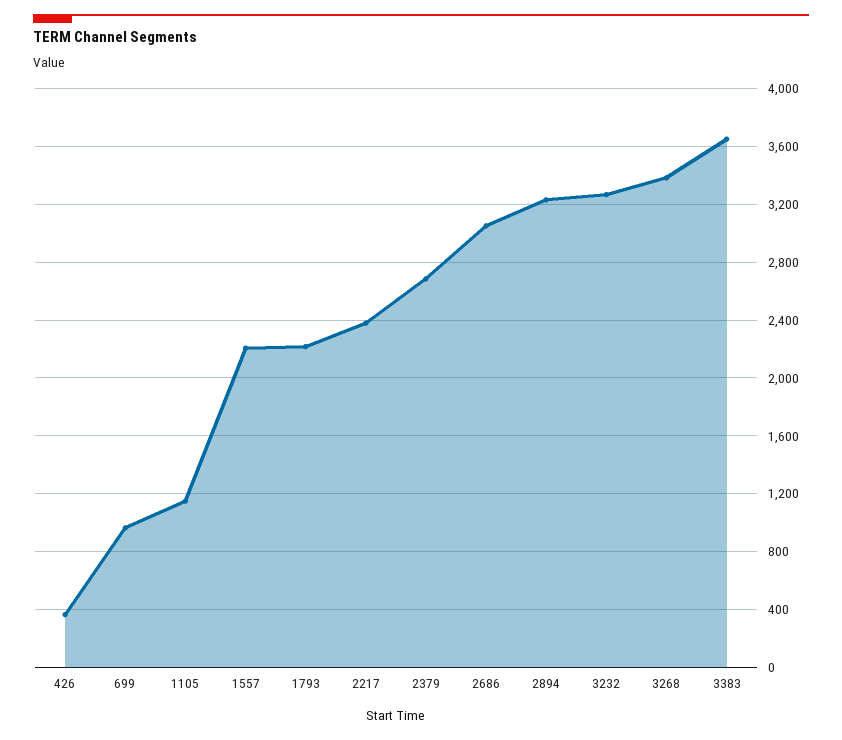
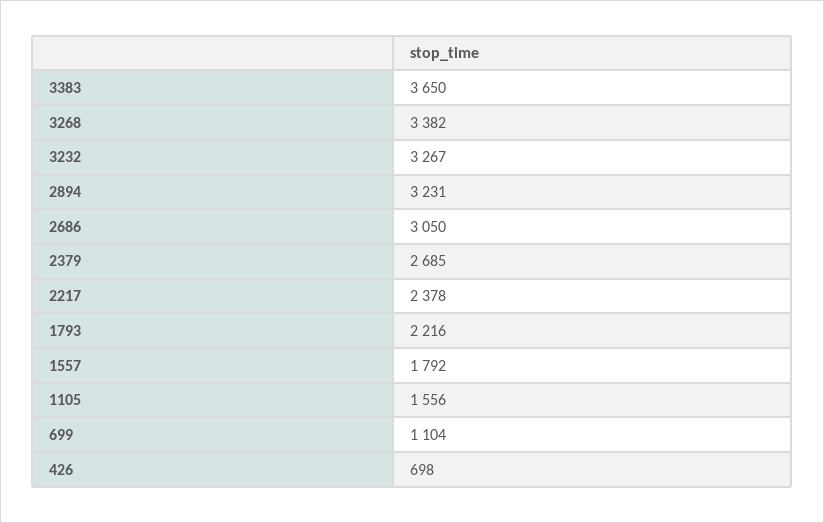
  {
-   "426": 350,
+   "426": 698,
-   "699": 950,
+   "699": 1104,
-   "1105": 1150,
+   "1105": 1556,
-   "1557": 2200,
+   "1557": 1792,
    "1793": 2216,
    "2217": 2378,
    "2379": 2685,
    "2686": 3050,
    "2894": 3231,
    "3232": 3267,
    "3268": 3382,
    "3383": 3650
  }

